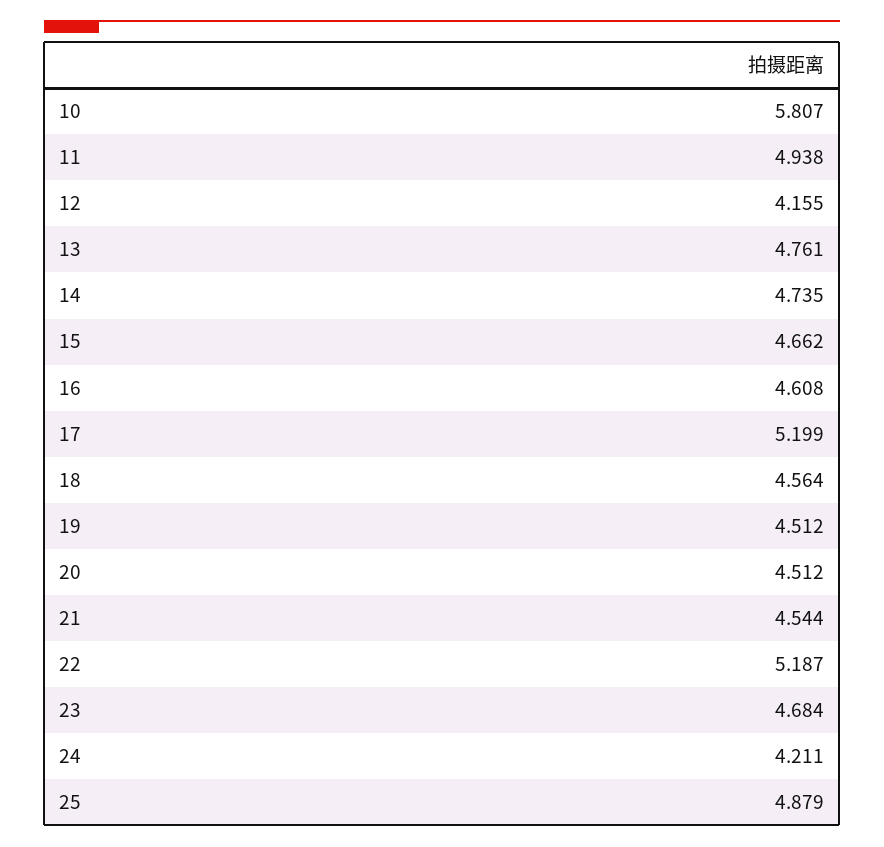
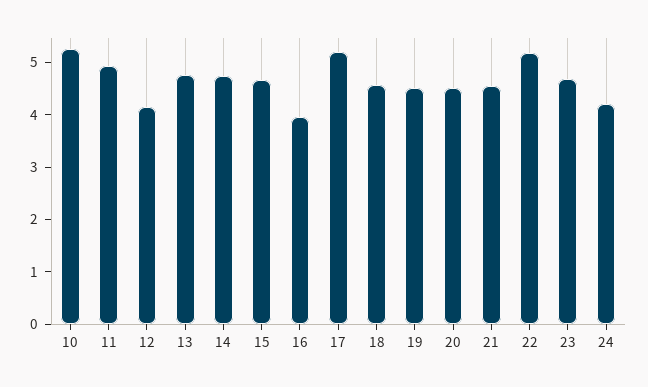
  {
-   "10": 5.807,
+   "10": 5.2,
    "11": 4.938,
    "12": 4.155,
    "13": 4.761,
    "14": 4.735,
    "15": 4.662,
-   "16": 4.608,
+   "16": 4,
    "17": 5.199,
    "18": 4.564,
    "19": 4.512,
    "20": 4.512,
    "21": 4.544,
    "22": 5.187,
    "23": 4.684,
-   "24": 4.211,
+   "24": 4.211
-   "25": 4.879
  }

